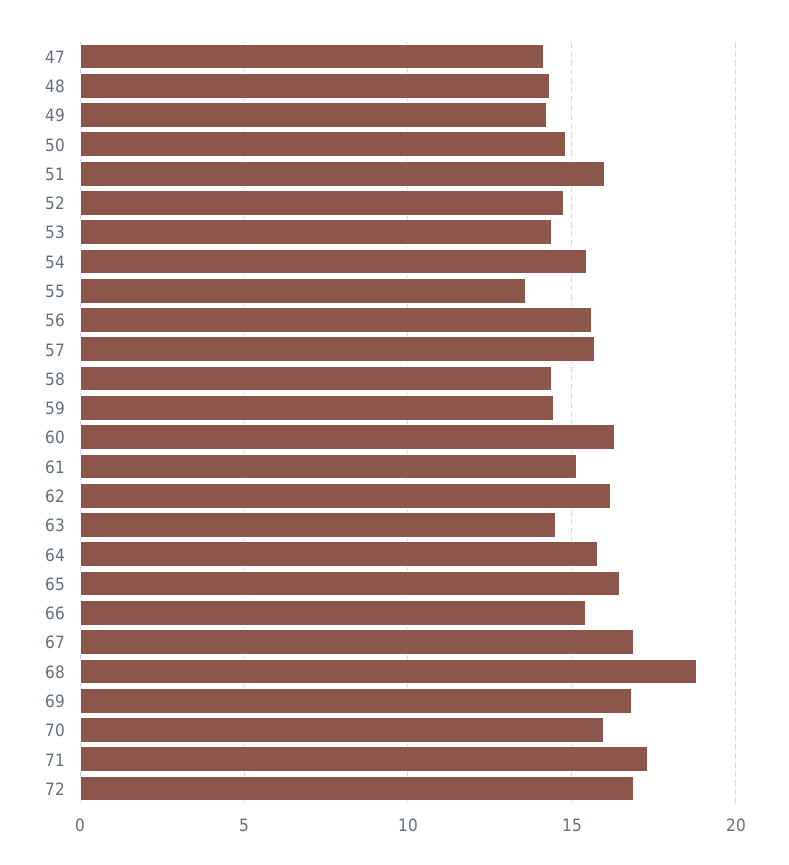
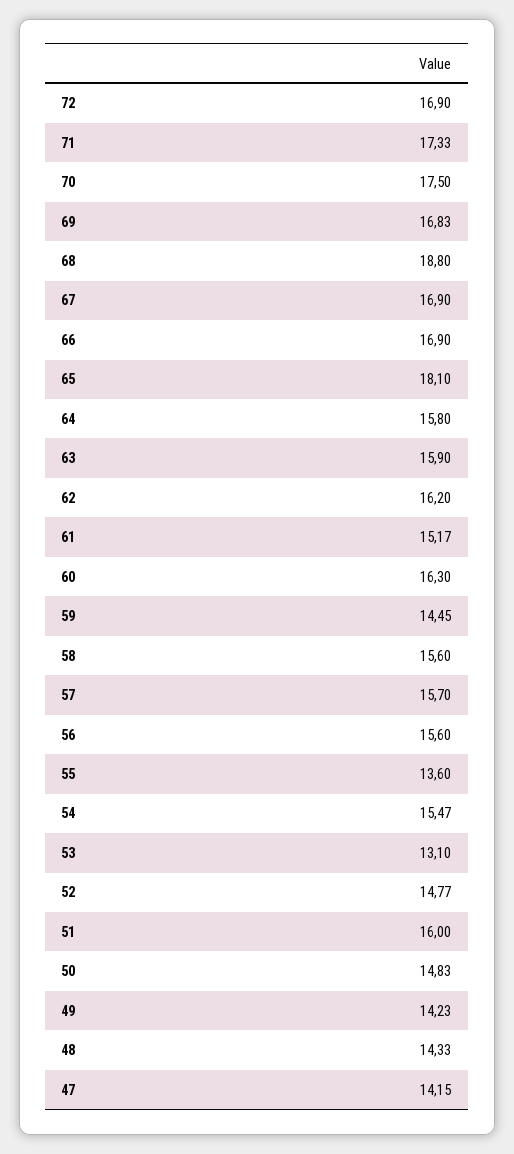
  {
    "47": 14.15,
    "48": 14.33,
    "49": 14.23,
    "50": 14.83,
    "51": 16,
    "52": 14.77,
-   "53": 14.5,
+   "53": 13.1,
    "54": 15.47,
    "55": 13.6,
    "56": 15.6,
    "57": 15.7,
-   "58": 14.5,
+   "58": 15.6,
    "59": 14.45,
    "60": 16.3,
    "61": 15.17,
    "62": 16.2,
-   "63": 14.5,
+   "63": 15.9,
    "64": 15.8,
-   "65": 16.5,
+   "65": 18.1,
-   "66": 15.5,
+   "66": 16.9,
    "67": 16.9,
    "68": 18.8,
    "69": 16.83,
-   "70": 16,
+   "70": 17.5,
    "71": 17.33,
    "72": 16.9
  }

